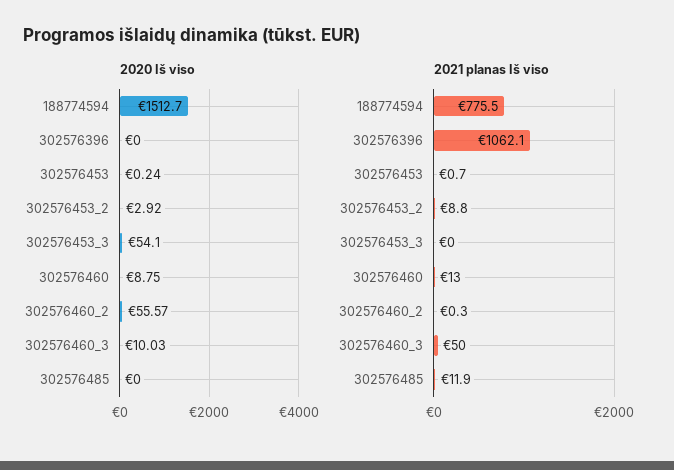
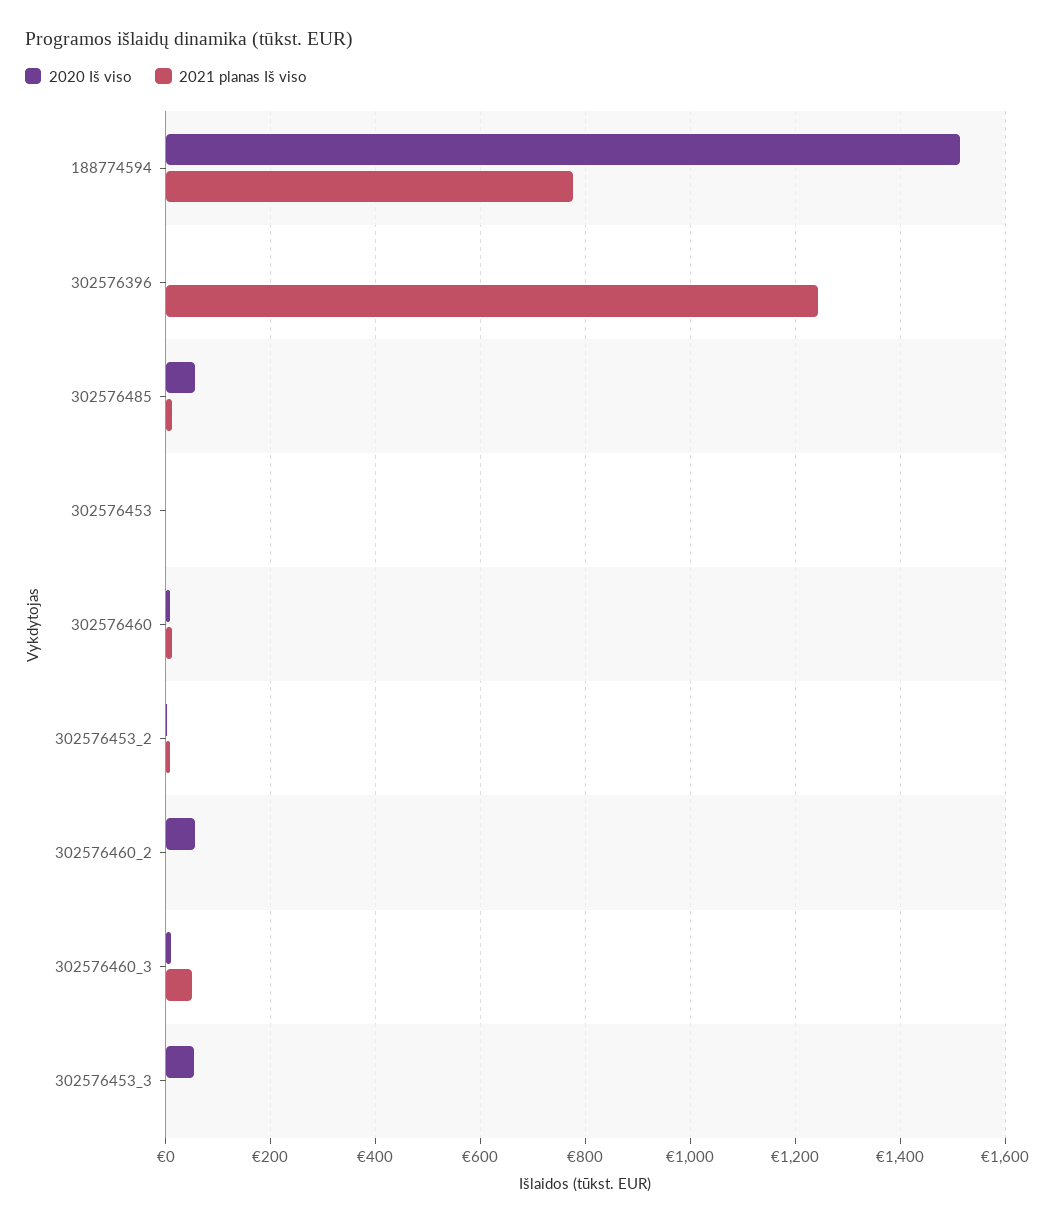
  {
    "2020 Iš viso": {
      "188774594": 1512.7,
      "302576396": 0,
      "302576453": 0.24,
      "302576453_2": 2.92,
      "302576453_3": 54.1,
      "302576460": 8.75,
      "302576460_2": 55.57,
      "302576460_3": 10.03,
-     "302576485": 0
+     "302576485": 60
    },
    "2021 planas Iš viso": {
      "188774594": 775.5,
-     "302576396": 1062.1,
+     "302576396": 1240,
      "302576453": 0.7,
      "302576453_2": 8.8,
      "302576453_3": 0,
      "302576460": 13,
      "302576460_2": 0.3,
      "302576460_3": 50,
      "302576485": 11.9
    }
  }

